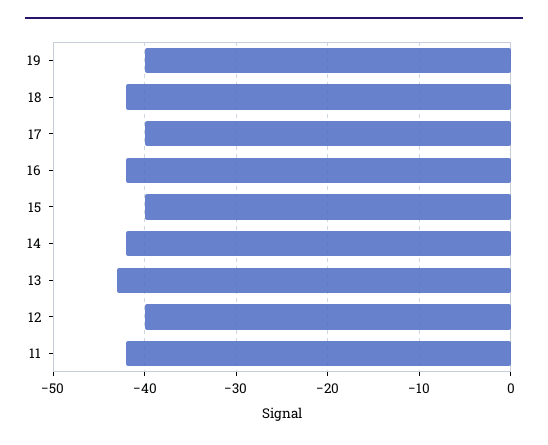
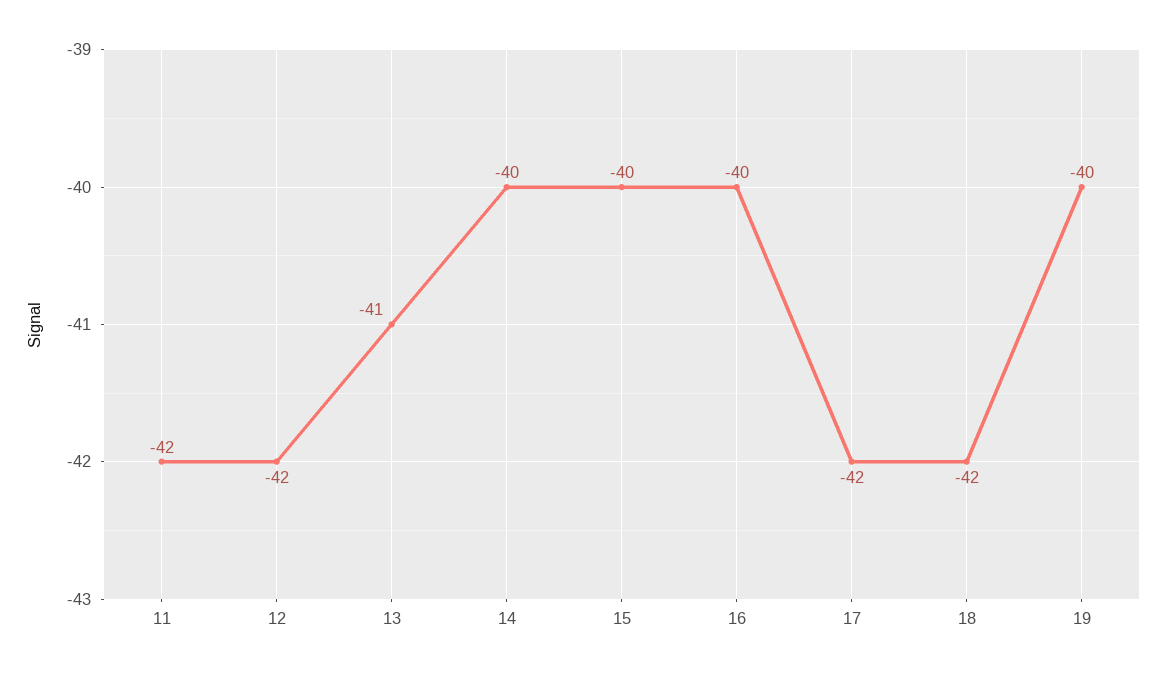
  {
    "19": -40,
    "18": -42,
-   "17": -40,
+   "17": -42,
-   "16": -42,
+   "16": -40,
    "15": -40,
-   "14": -42,
+   "14": -40,
-   "13": -43,
+   "13": -41,
-   "12": -40,
+   "12": -42,
    "11": -42
  }

